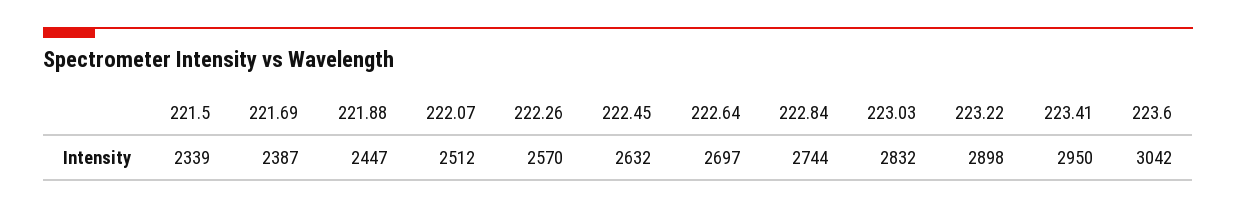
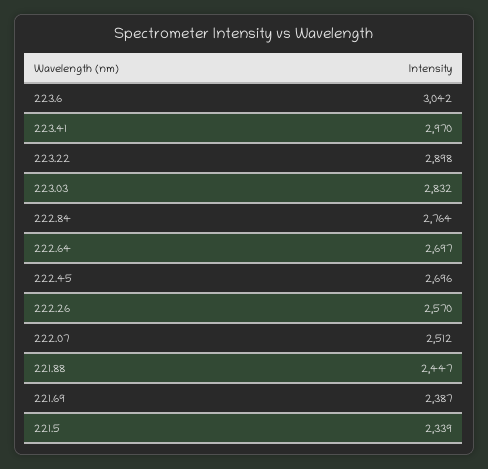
  {
    "221.5": 2339,
    "221.69": 2387,
    "221.88": 2447,
    "222.07": 2512,
    "222.26": 2570,
-   "222.45": 2632,
+   "222.45": 2696,
    "222.64": 2697,
-   "222.84": 2744,
+   "222.84": 2764,
    "223.03": 2832,
    "223.22": 2898,
-   "223.41": 2950,
+   "223.41": 2970,
    "223.6": 3042
  }

